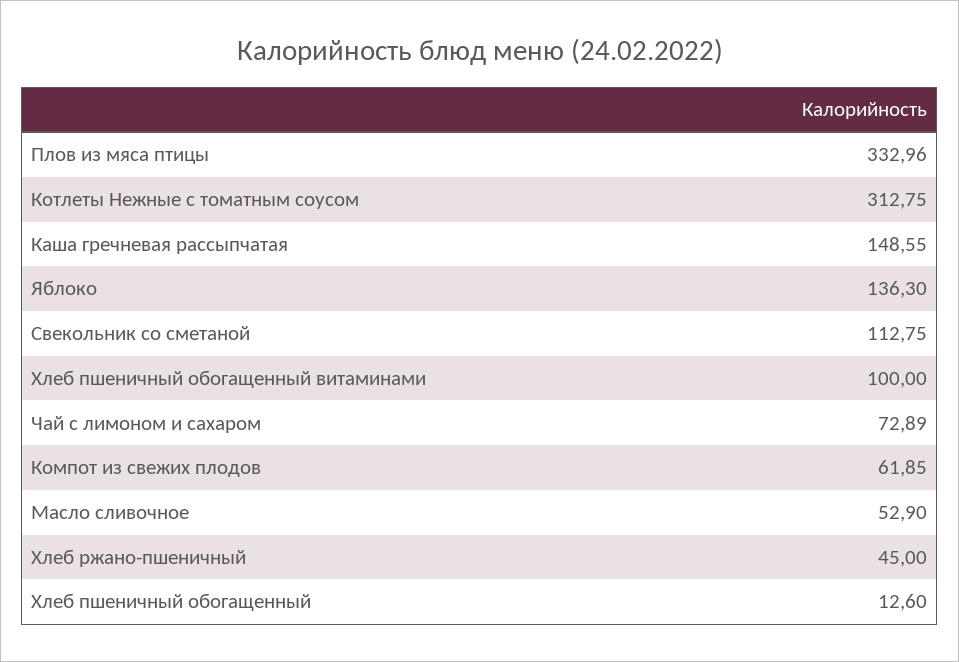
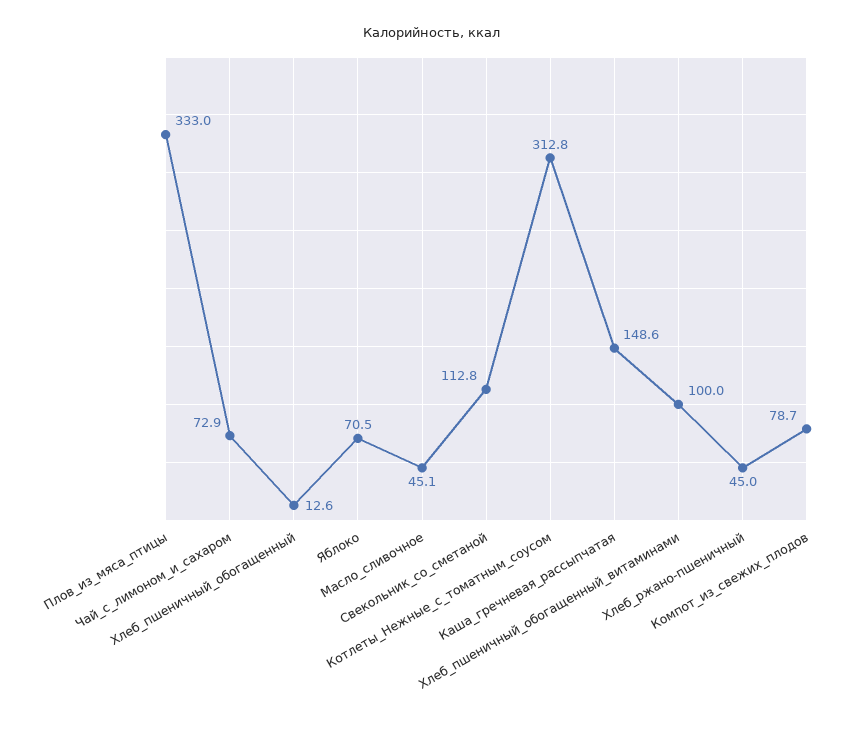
  {
    "Плов из мяса птицы": 332.96,
    "Котлеты Нежные с томатным соусом": 312.75,
    "Каша гречневая рассыпчатая": 148.55,
-   "Яблоко": 136.3,
+   "Яблоко": 70.5,
    "Свекольник со сметаной": 112.75,
    "Хлеб пшеничный обогащенный витаминами": 100,
    "Чай с лимоном и сахаром": 72.89,
-   "Компот из свежих плодов": 61.85,
+   "Компот из свежих плодов": 78.7,
-   "Масло сливочное": 52.9,
+   "Масло сливочное": 45.1,
    "Хлеб ржано-пшеничный": 45,
    "Хлеб пшеничный обогащенный": 12.6
  }

